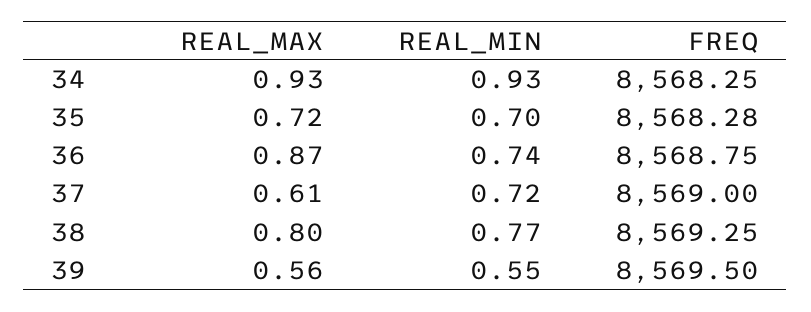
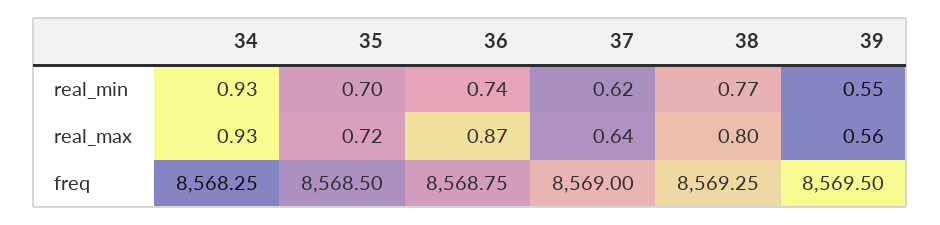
  {
    "REAL_MAX": {
      "34": 0.93,
      "35": 0.72,
      "36": 0.87,
-     "37": 0.61,
+     "37": 0.64,
      "38": 0.8,
      "39": 0.56
    },
    "REAL_MIN": {
      "34": 0.93,
      "35": 0.7,
      "36": 0.74,
-     "37": 0.72,
+     "37": 0.62,
      "38": 0.77,
      "39": 0.55
    },
    "FREQ": {
      "34": 8568.25,
-     "35": 8568.28,
+     "35": 8568.5,
      "36": 8568.75,
      "37": 8569,
      "38": 8569.25,
      "39": 8569.5
    }
  }

